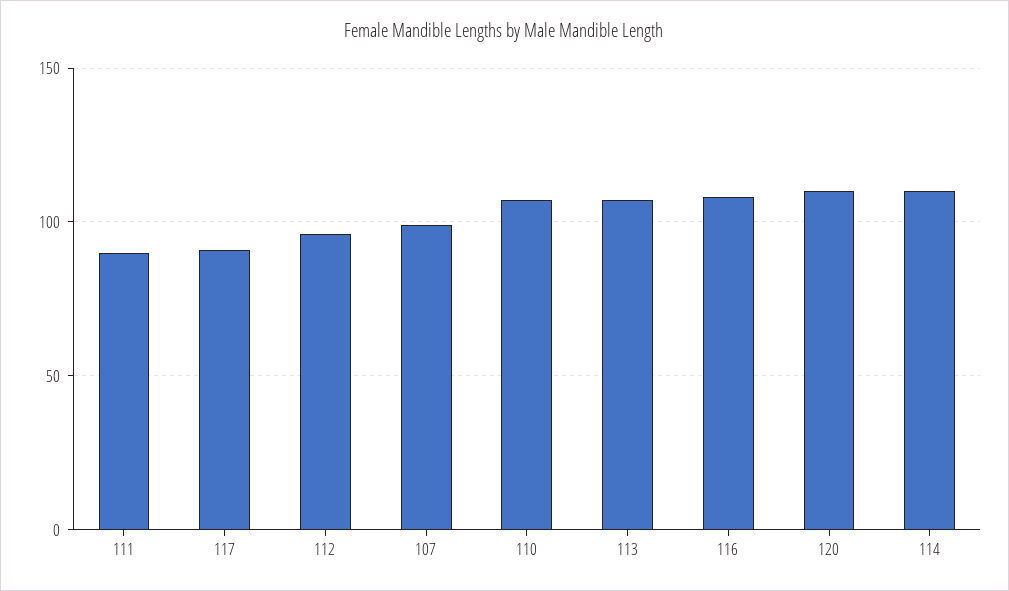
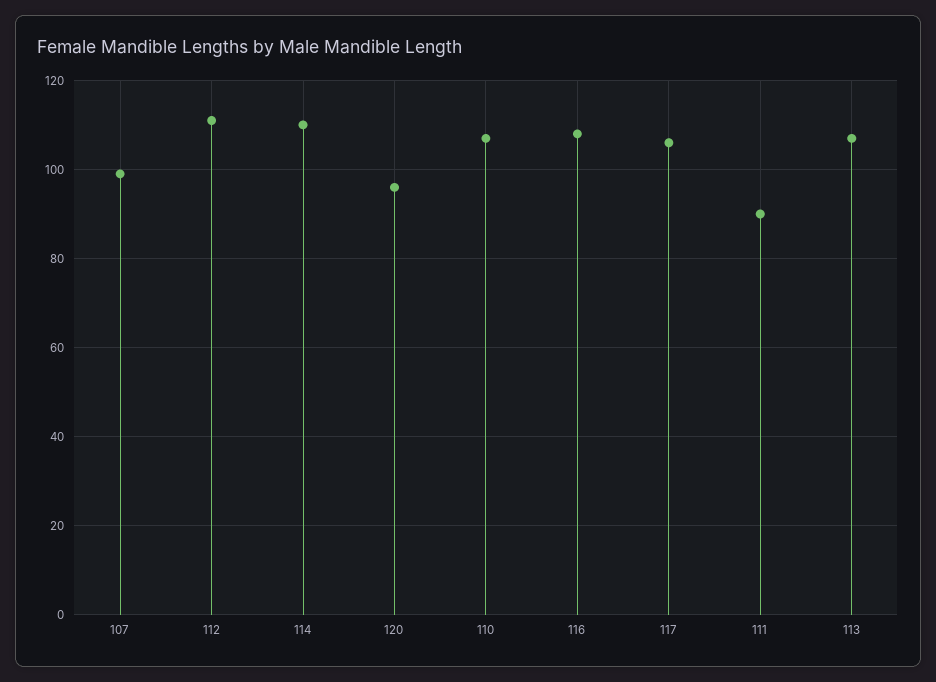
  {
    "111": 90,
-   "117": 90,
+   "117": 105,
-   "112": 95,
+   "112": 110,
    "107": 100,
    "110": 105,
    "113": 105,
    "116": 110,
-   "120": 110,
+   "120": 95,
    "114": 110
  }

